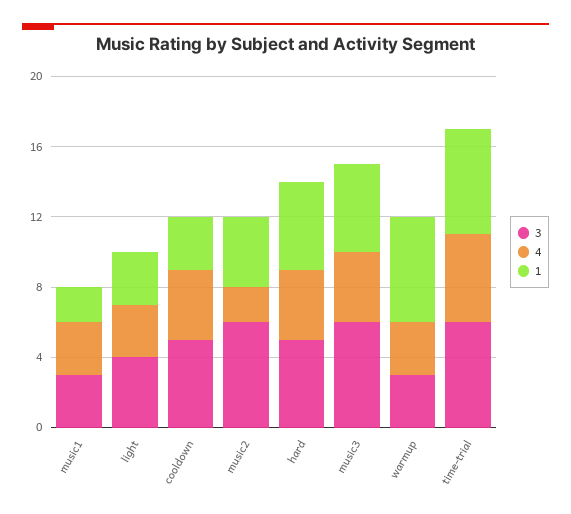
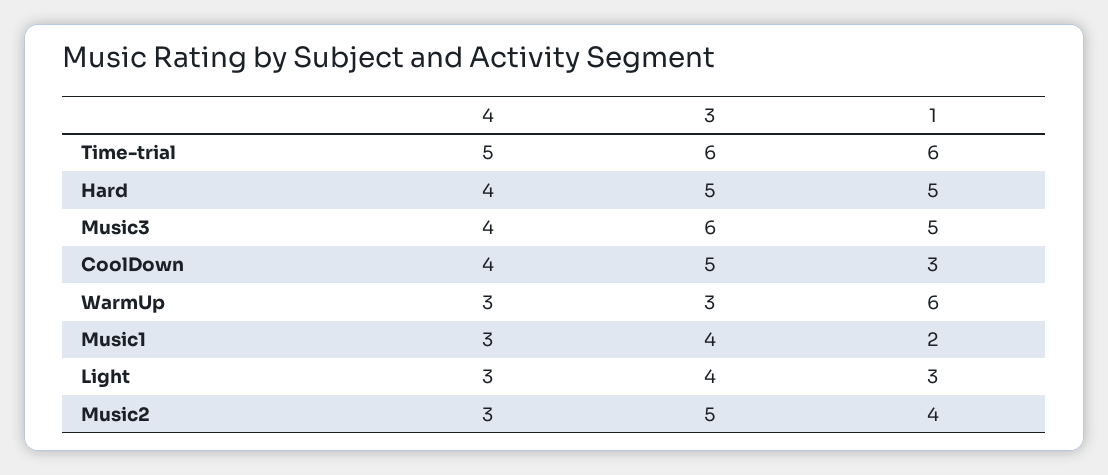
  {
    "3": {
-     "music1": 3,
+     "music1": 4,
      "light": 4,
      "cooldown": 5,
-     "music2": 6,
+     "music2": 5,
      "hard": 5,
      "music3": 6,
      "warmup": 3,
      "time-trial": 6
    },
    "4": {
      "music1": 3,
      "light": 3,
      "cooldown": 4,
-     "music2": 2,
+     "music2": 3,
      "hard": 4,
      "music3": 4,
      "warmup": 3,
      "time-trial": 5
    },
    "1": {
      "music1": 2,
      "light": 3,
      "cooldown": 3,
      "music2": 4,
      "hard": 5,
      "music3": 5,
      "warmup": 6,
      "time-trial": 6
    }
  }

